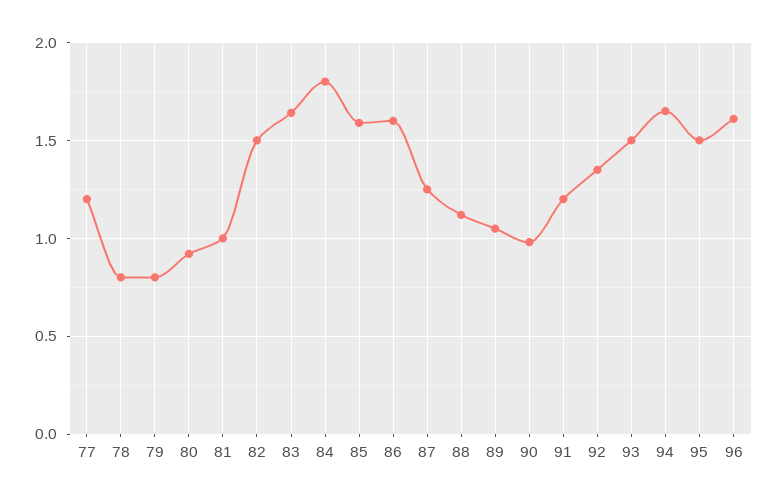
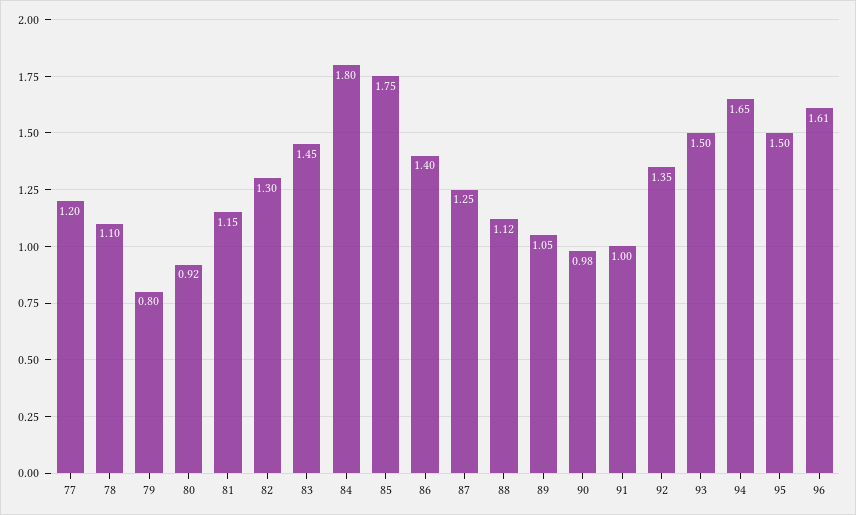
  {
    "77": 1.2,
-   "78": 0.8,
+   "78": 1.1,
    "79": 0.8,
    "80": 0.92,
-   "81": 1,
+   "81": 1.15,
-   "82": 1.5,
+   "82": 1.3,
-   "83": 1.65,
+   "83": 1.45,
    "84": 1.8,
-   "85": 1.6,
+   "85": 1.75,
-   "86": 1.6,
+   "86": 1.4,
    "87": 1.25,
    "88": 1.12,
    "89": 1.05,
    "90": 0.98,
-   "91": 1.2,
+   "91": 1,
    "92": 1.35,
    "93": 1.5,
    "94": 1.65,
    "95": 1.5,
    "96": 1.61
  }

